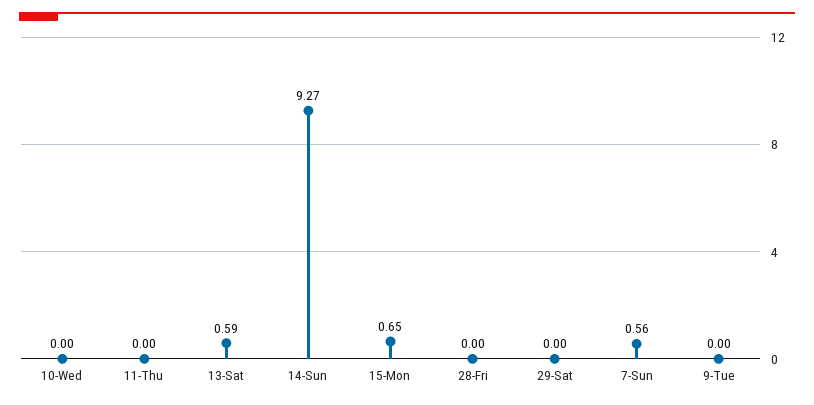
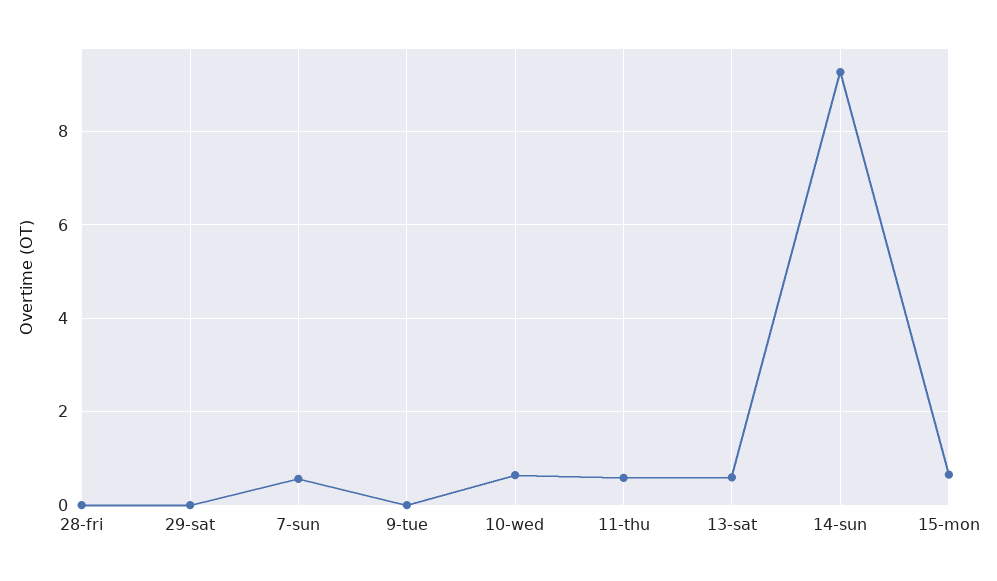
  {
-   "10-Wed": 0,
+   "10-Wed": 0.6,
-   "11-Thu": 0,
+   "11-Thu": 0.6,
    "13-Sat": 0.59,
    "14-Sun": 9.27,
    "15-Mon": 0.65,
    "28-Fri": 0,
    "29-Sat": 0,
    "7-Sun": 0.56,
    "9-Tue": 0
  }

